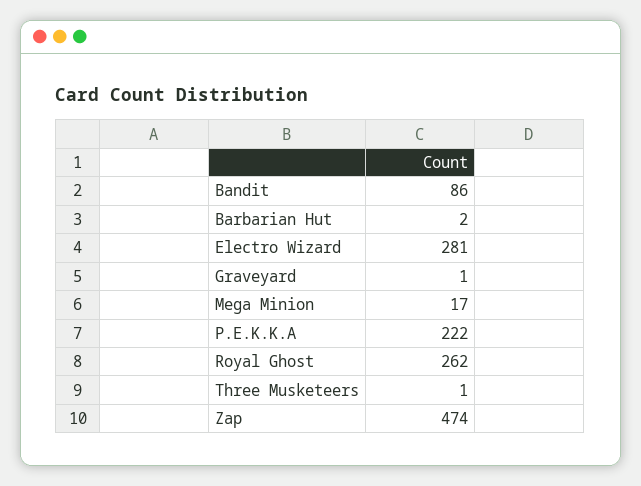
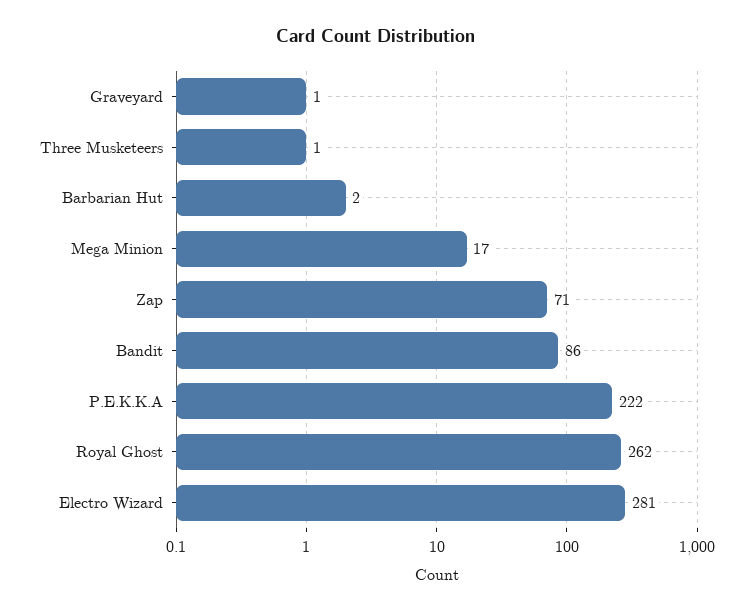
  {
    "Bandit": 86,
    "Barbarian Hut": 2,
    "Electro Wizard": 281,
    "Graveyard": 1,
    "Mega Minion": 17,
    "P.E.K.K.A": 222,
    "Royal Ghost": 262,
    "Three Musketeers": 1,
-   "Zap": 474
+   "Zap": 71
  }

